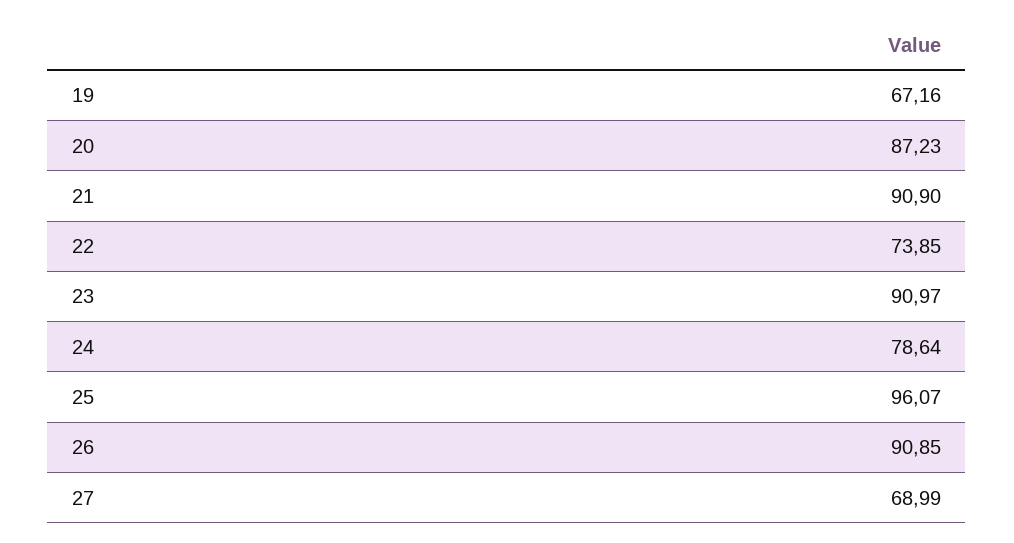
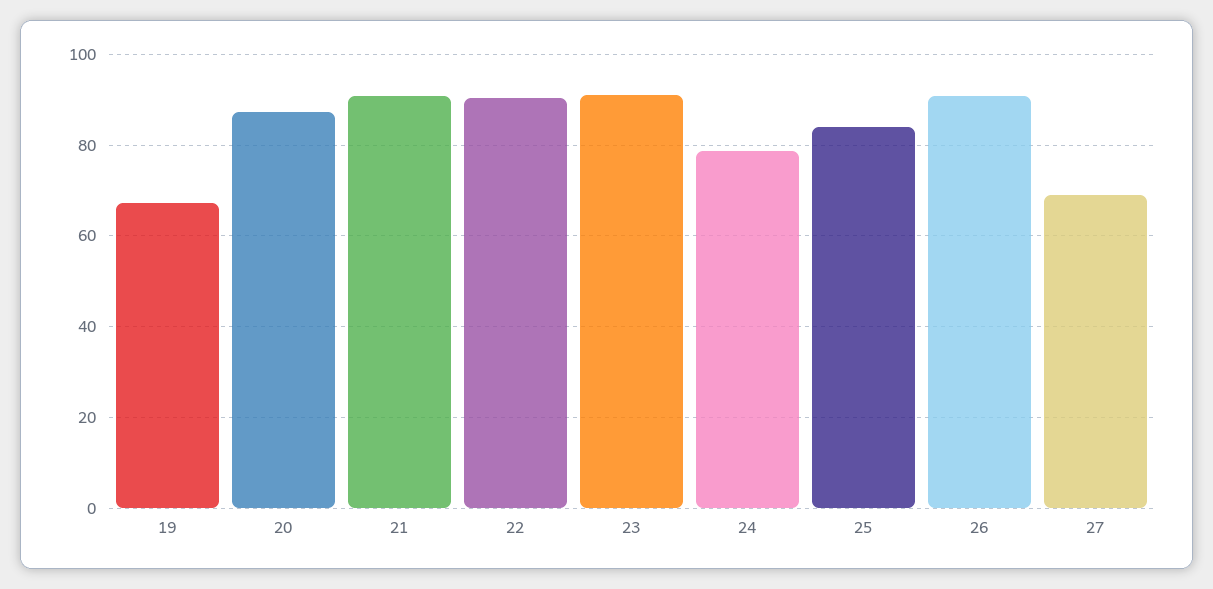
  {
    "19": 67.16,
    "20": 87.23,
    "21": 90.9,
-   "22": 73.85,
+   "22": 90,
    "23": 90.97,
    "24": 78.64,
-   "25": 96.07,
+   "25": 84,
    "26": 90.85,
    "27": 68.99
  }

